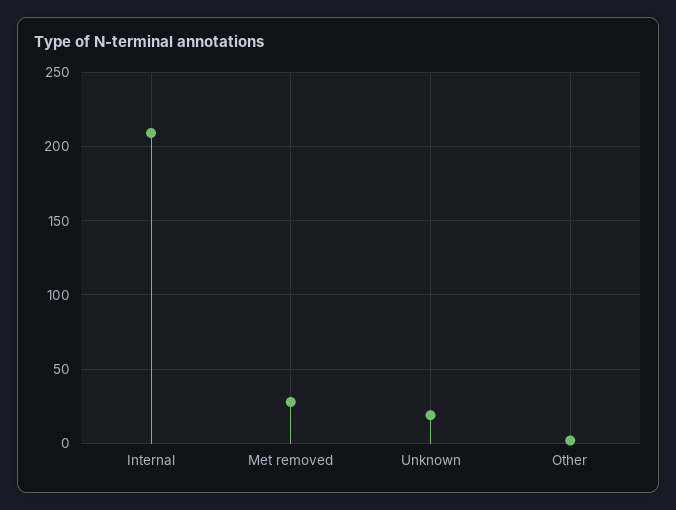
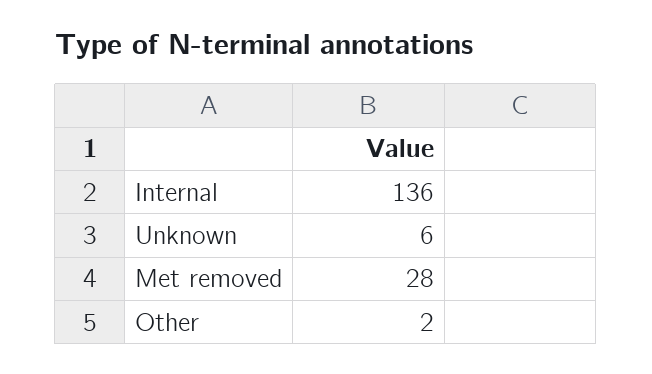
  {
-   "Internal": 210,
+   "Internal": 136,
    "Met removed": 28,
-   "Unknown": 20,
+   "Unknown": 6,
    "Other": 2
  }

